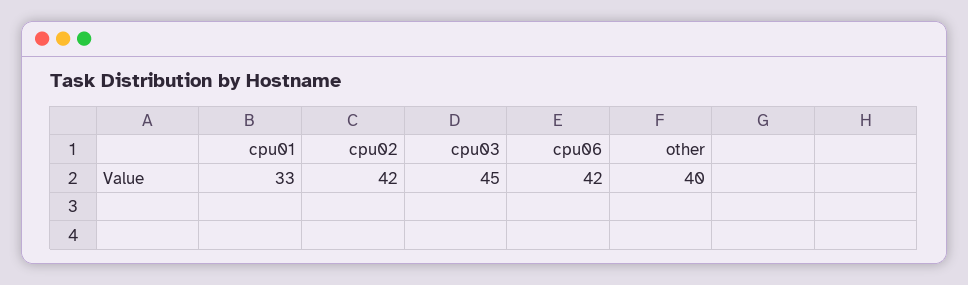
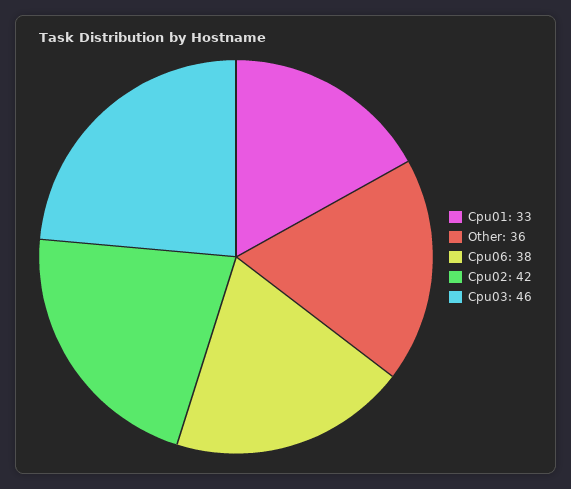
  {
    "cpu01": 33,
    "cpu02": 42,
-   "cpu03": 45,
+   "cpu03": 46,
-   "cpu06": 42,
+   "cpu06": 38,
-   "other": 40
+   "other": 36
  }

